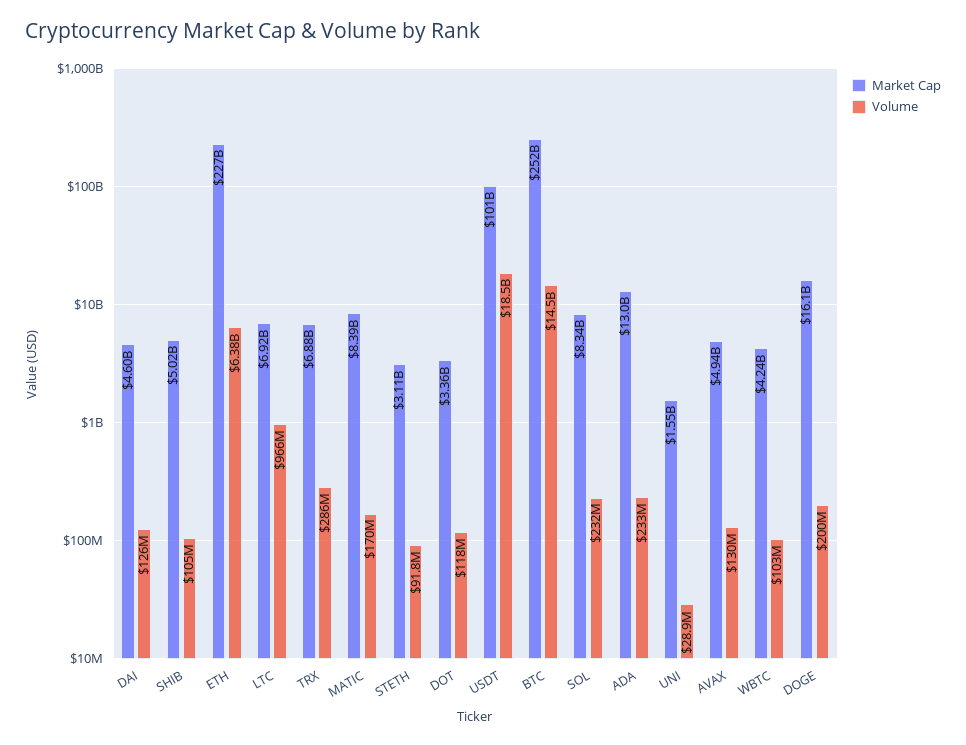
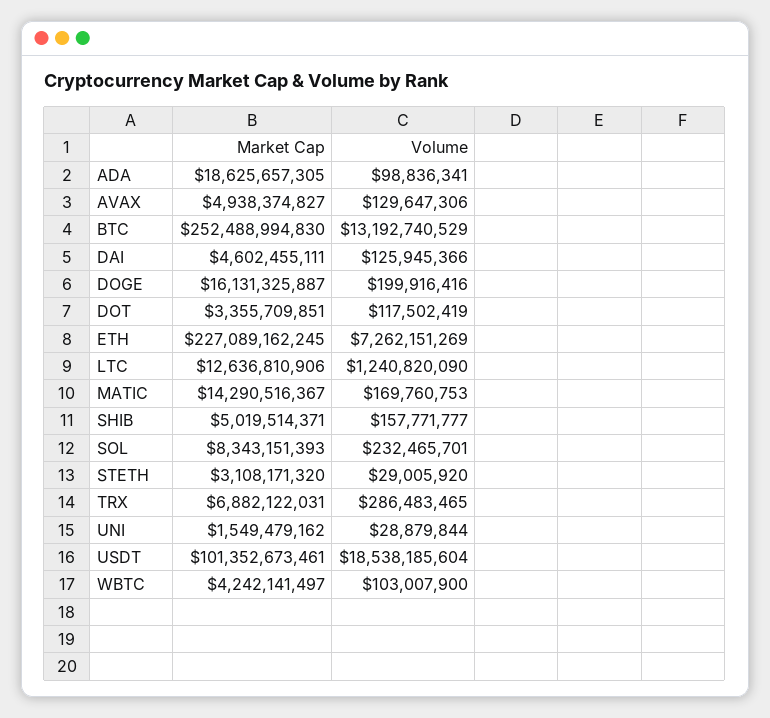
  {
    "Market Cap": {
      "DAI": 4602455111,
      "SHIB": 5019514371,
      "ETH": 227089162245,
-     "LTC": 6920000000,
+     "LTC": 12636810906,
      "TRX": 6882122031,
-     "MATIC": 8390000000,
+     "MATIC": 14290516367,
      "STETH": 3108171320,
      "DOT": 3355709851,
      "USDT": 101352673461,
      "BTC": 252488994830,
      "SOL": 8343151393,
-     "ADA": 13000000000,
+     "ADA": 18625657305,
      "UNI": 1549479162,
      "AVAX": 4938374827,
      "WBTC": 4242141497,
      "DOGE": 16131325887
    },
    "Volume": {
      "DAI": 125945366,
-     "SHIB": 105000000,
+     "SHIB": 157771777,
-     "ETH": 6380000000,
+     "ETH": 7262151269,
-     "LTC": 966000000,
+     "LTC": 1240820090,
      "TRX": 286483465,
      "MATIC": 169760753,
-     "STETH": 91800000,
+     "STETH": 29005920,
      "DOT": 117502419,
      "USDT": 18538185604,
-     "BTC": 14500000000,
+     "BTC": 13192740529,
      "SOL": 232465701,
-     "ADA": 233000000,
+     "ADA": 98836341,
      "UNI": 28879844,
      "AVAX": 129647306,
      "WBTC": 103007900,
      "DOGE": 199916416
    }
  }

